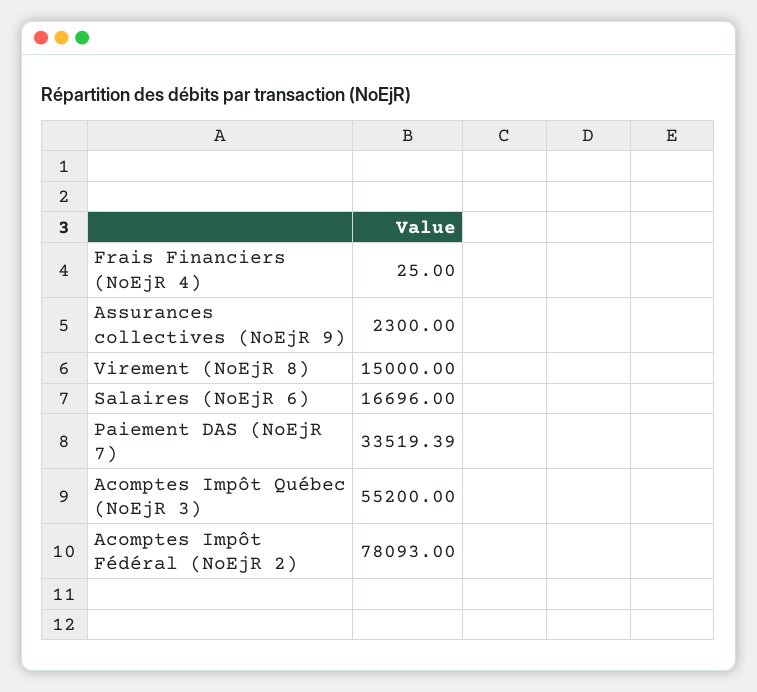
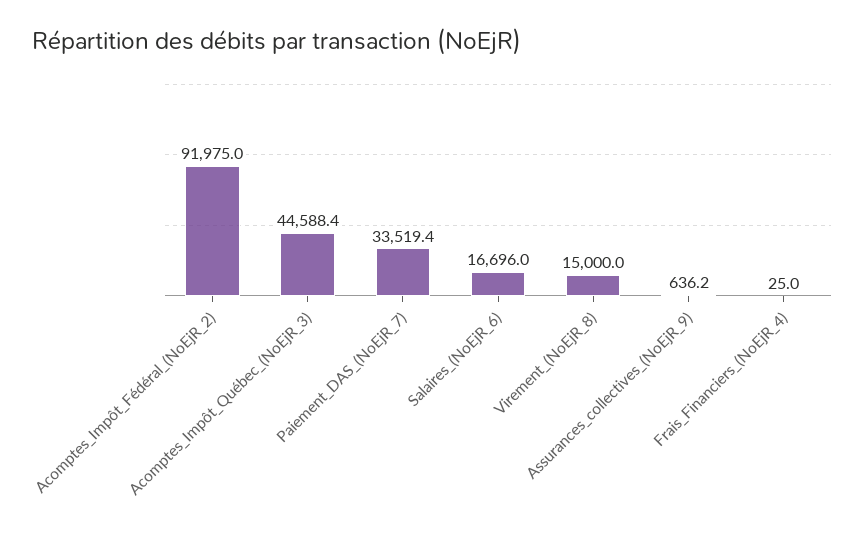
  {
    "Frais Financiers (NoEjR 4)": 25,
-   "Assurances collectives (NoEjR 9)": 2300,
+   "Assurances collectives (NoEjR 9)": 636.2,
    "Virement (NoEjR 8)": 15000,
    "Salaires (NoEjR 6)": 16696,
    "Paiement DAS (NoEjR 7)": 33519.39,
-   "Acomptes Impôt Québec (NoEjR 3)": 55200,
+   "Acomptes Impôt Québec (NoEjR 3)": 44588.4,
-   "Acomptes Impôt Fédéral (NoEjR 2)": 78093
+   "Acomptes Impôt Fédéral (NoEjR 2)": 91975
  }

